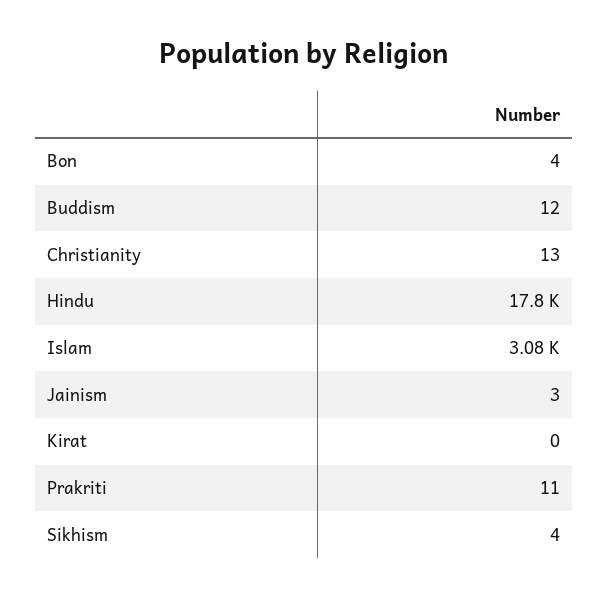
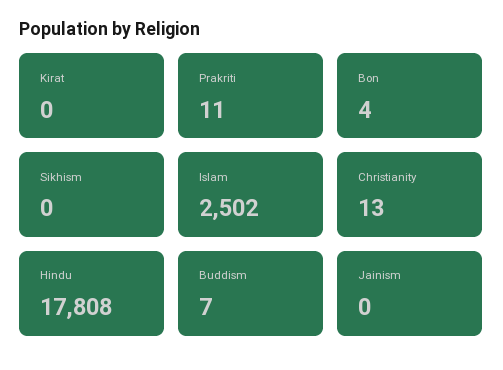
  {
    "Bon": 4,
-   "Buddism": 12,
+   "Buddism": 7,
    "Christianity": 13,
    "Hindu": 17808,
-   "Islam": 3080,
+   "Islam": 2502,
-   "Jainism": 3,
+   "Jainism": 0,
    "Kirat": 0,
    "Prakriti": 11,
-   "Sikhism": 4
+   "Sikhism": 0
  }

